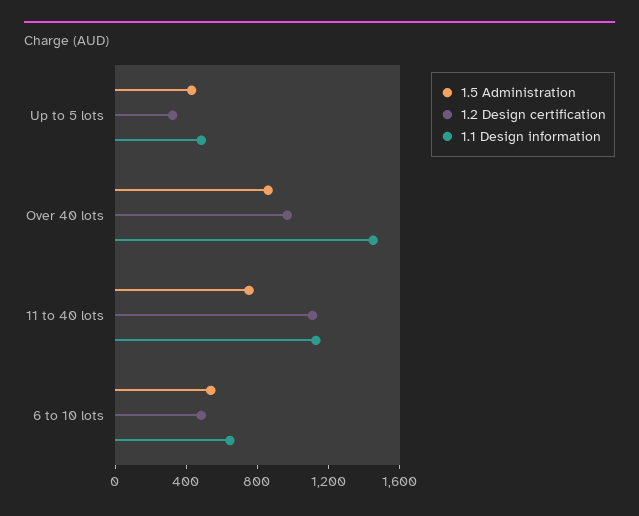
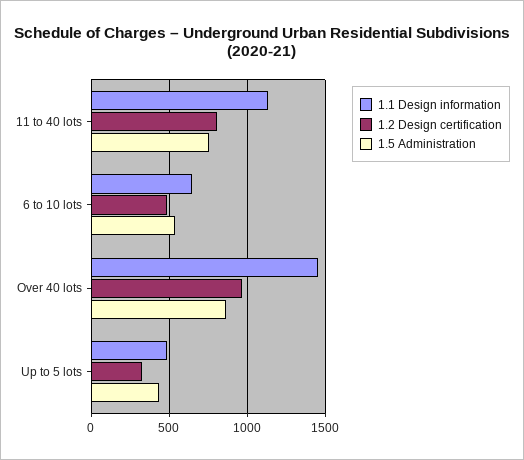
  {
    "1.5 Administration": {
      "Up to 5 lots": 450,
      "Over 40 lots": 850,
      "11 to 40 lots": 750,
      "6 to 10 lots": 550
    },
    "1.2 Design certification": {
      "Up to 5 lots": 300,
      "Over 40 lots": 950,
-     "11 to 40 lots": 1100,
+     "11 to 40 lots": 800,
      "6 to 10 lots": 500
    },
    "1.1 Design information": {
      "Up to 5 lots": 500,
      "Over 40 lots": 1450,
      "11 to 40 lots": 1150,
      "6 to 10 lots": 650
    }
  }

